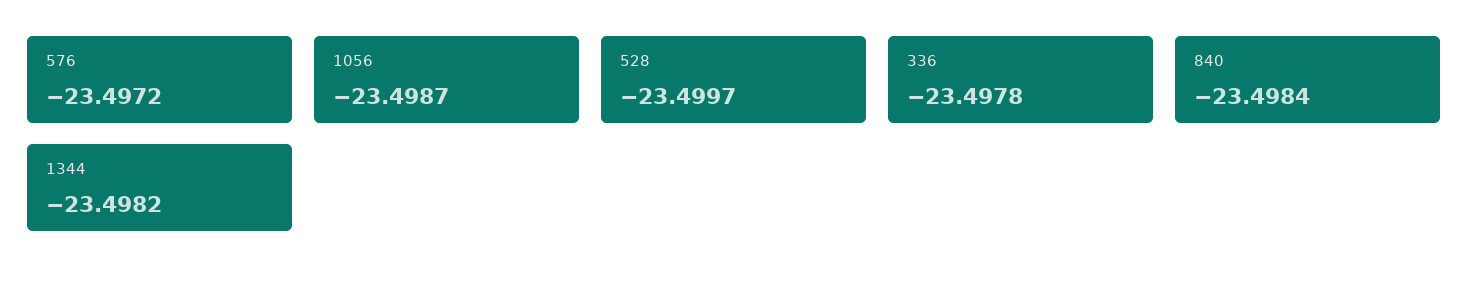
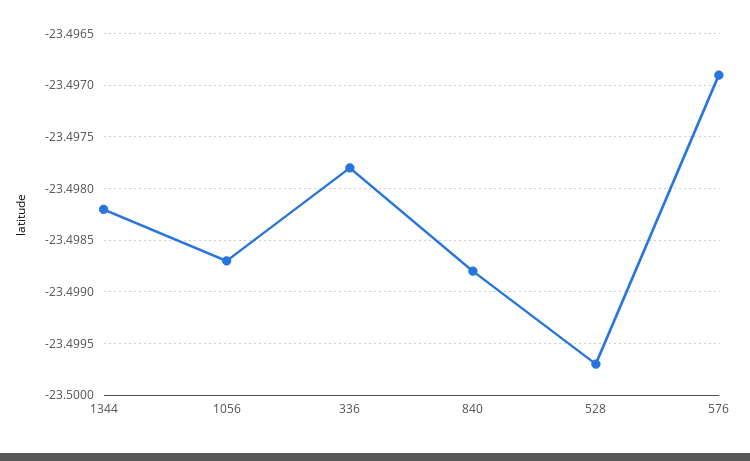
  {
-   "576": -23.4972,
+   "576": -23.4969,
    "1056": -23.4987,
    "528": -23.4997,
    "336": -23.4978,
-   "840": -23.4984,
+   "840": -23.4988,
    "1344": -23.4982
  }

